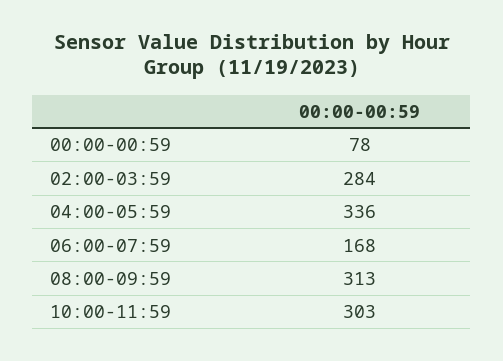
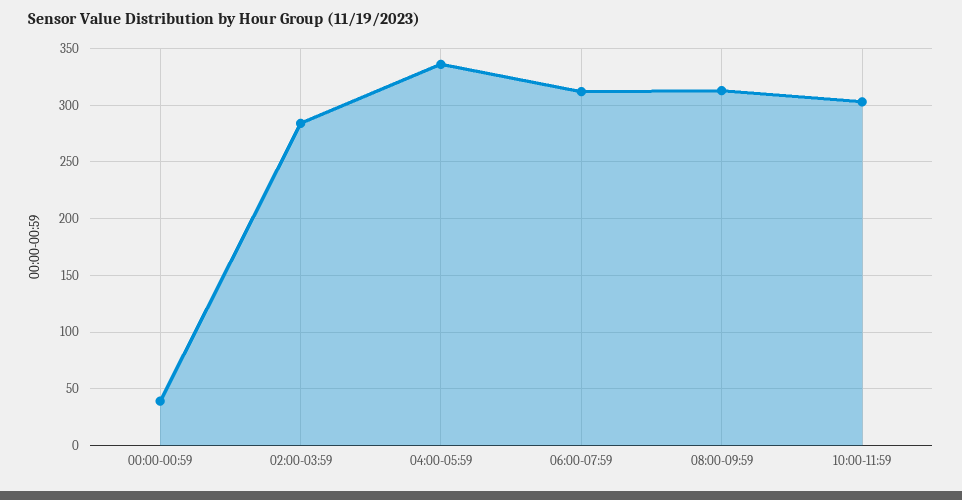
  {
-   "00:00-00:59": 78,
+   "00:00-00:59": 40,
    "02:00-03:59": 284,
    "04:00-05:59": 336,
-   "06:00-07:59": 168,
+   "06:00-07:59": 310,
    "08:00-09:59": 313,
    "10:00-11:59": 303
  }

